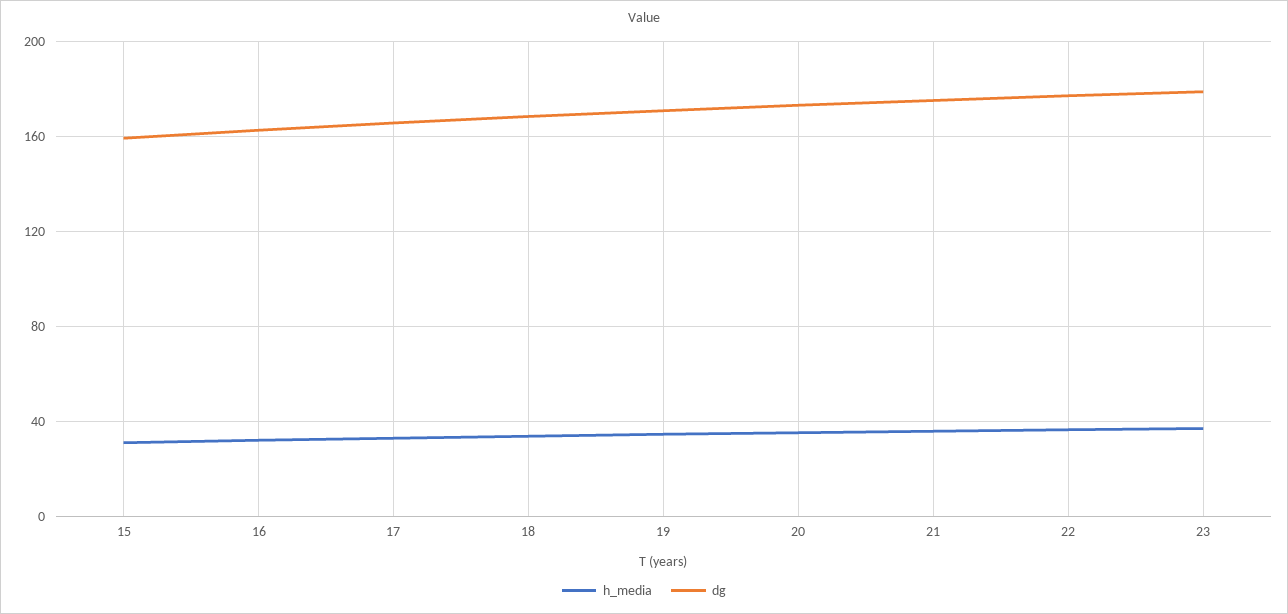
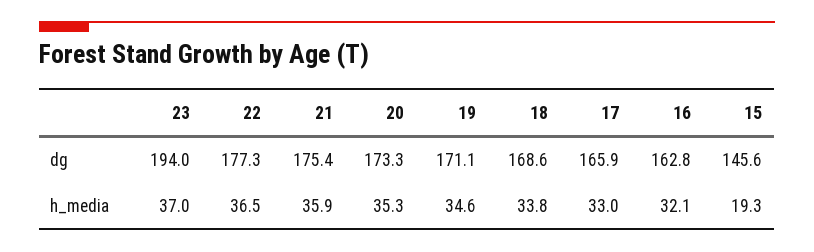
  {
    "h_media": {
-     "15": 30,
+     "15": 19.3,
      "16": 32.1,
      "17": 33,
      "18": 33.8,
      "19": 34.6,
      "20": 35.3,
      "21": 35.9,
      "22": 36.5,
      "23": 37
    },
    "dg": {
-     "15": 160,
+     "15": 145.6,
      "16": 162.8,
      "17": 165.9,
      "18": 168.6,
      "19": 171.1,
      "20": 173.3,
      "21": 175.4,
      "22": 177.3,
-     "23": 180
+     "23": 194
    }
  }

